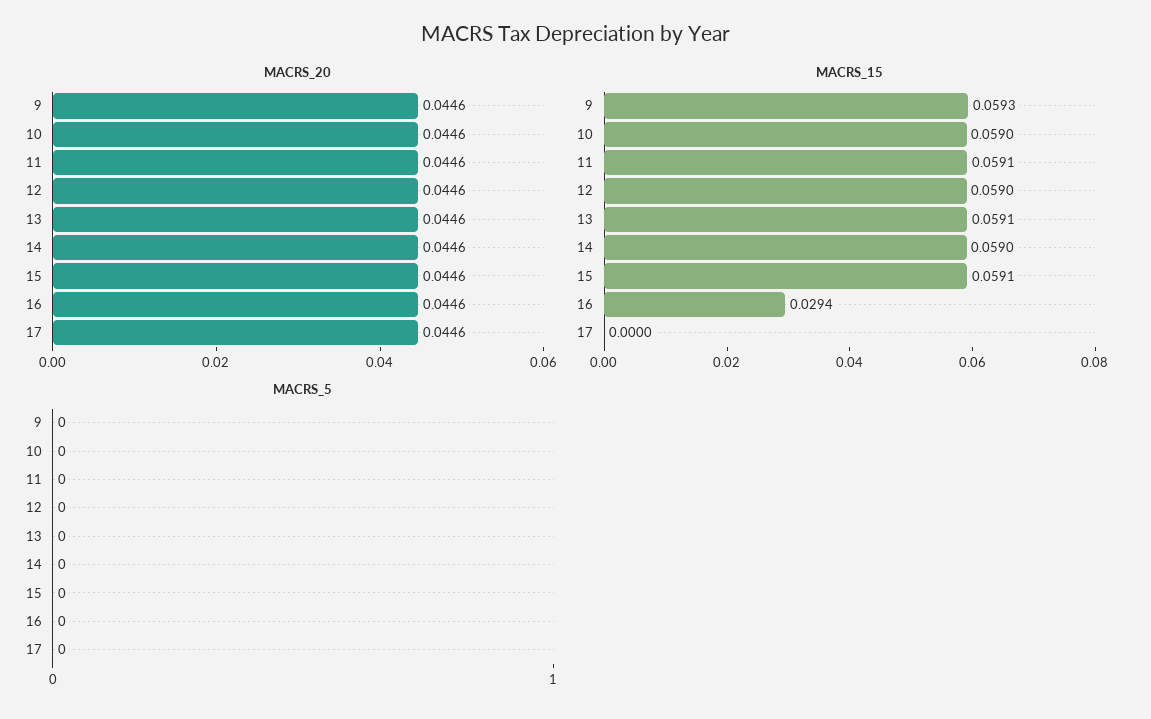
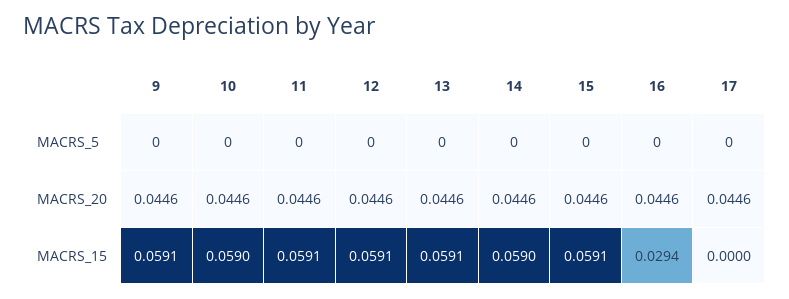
  {
    "MACRS_20": {
      "9": 0.0446,
      "10": 0.0446,
      "11": 0.0446,
      "12": 0.0446,
      "13": 0.0446,
      "14": 0.0446,
      "15": 0.0446,
      "16": 0.0446,
      "17": 0.0446
    },
    "MACRS_15": {
-     "9": 0.0593,
+     "9": 0.0591,
      "10": 0.059,
      "11": 0.0591,
-     "12": 0.059,
+     "12": 0.0591,
      "13": 0.0591,
      "14": 0.059,
      "15": 0.0591,
      "16": 0.0294,
      "17": 0
    },
    "MACRS_5": {
      "9": 0,
      "10": 0,
      "11": 0,
      "12": 0,
      "13": 0,
      "14": 0,
      "15": 0,
      "16": 0,
      "17": 0
    }
  }

